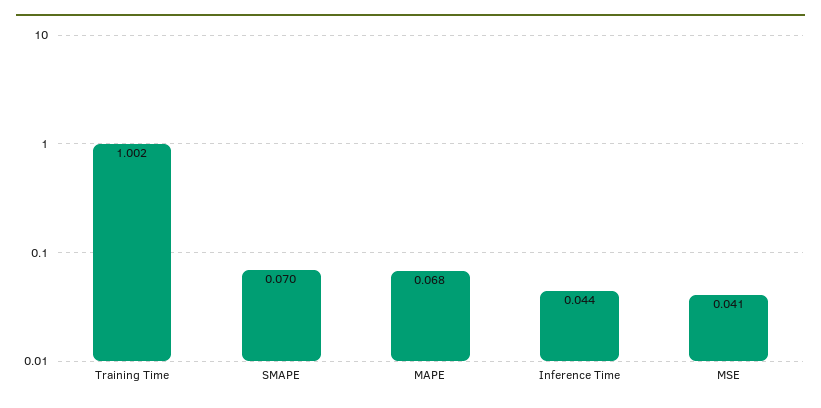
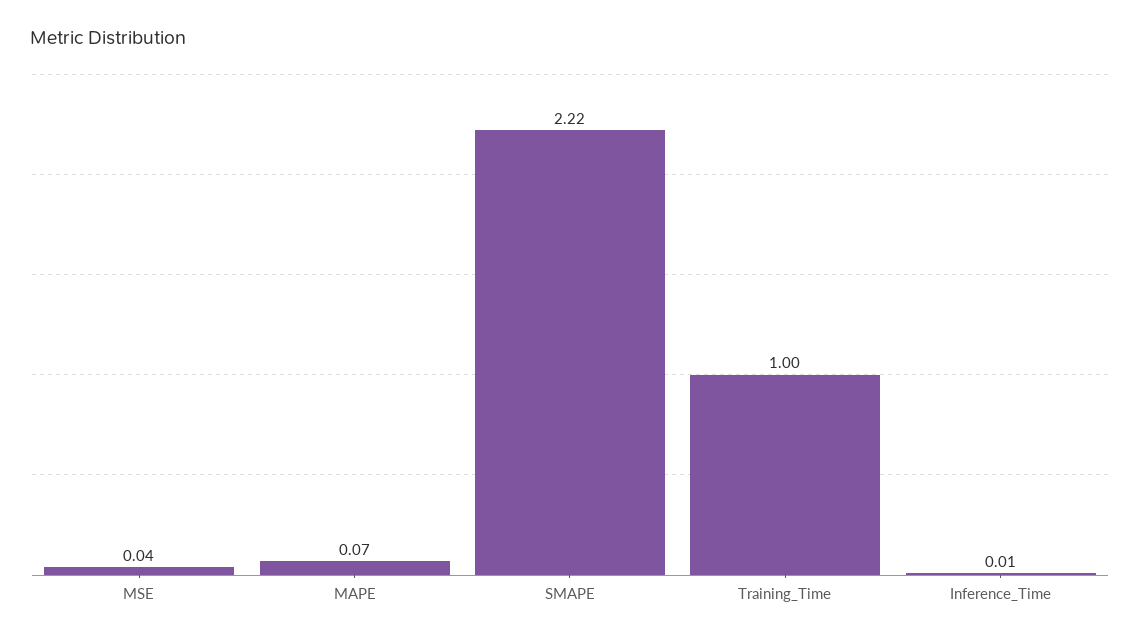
  {
    "Training Time": 1.002,
-   "SMAPE": 0.07,
+   "SMAPE": 2.22,
    "MAPE": 0.068,
-   "Inference Time": 0.044,
+   "Inference Time": 0.01,
    "MSE": 0.041
  }

